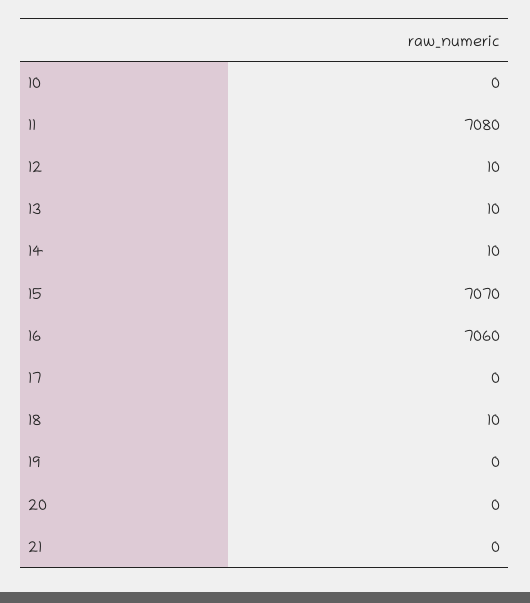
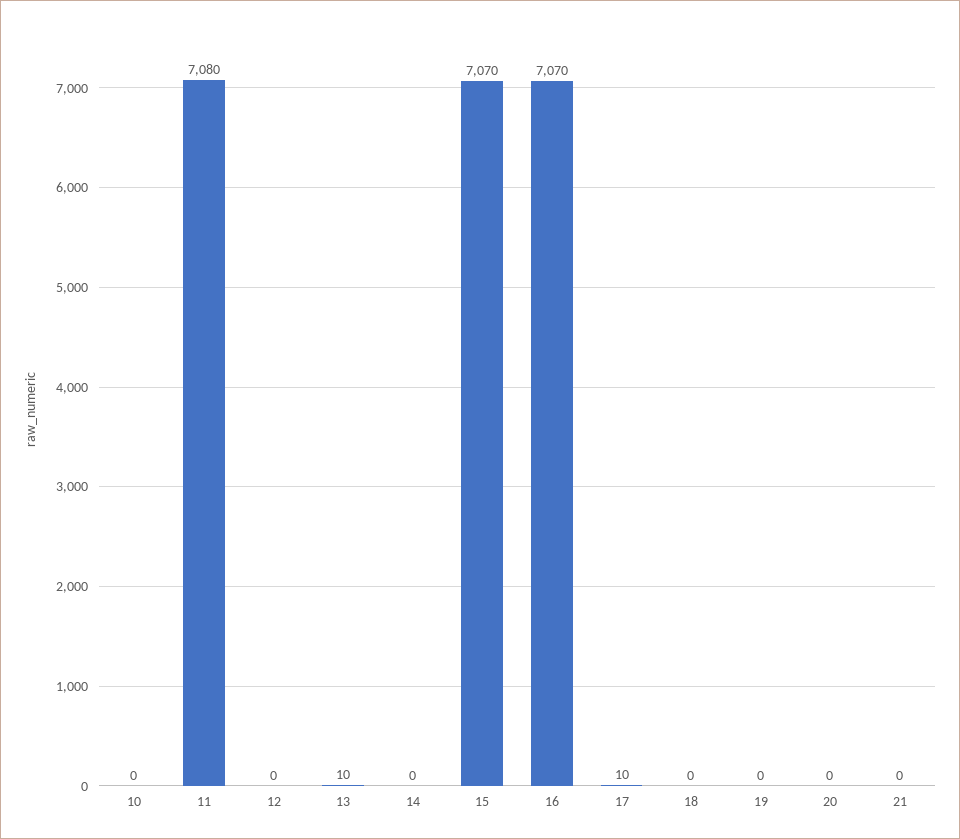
  {
    "10": 0,
    "11": 7080,
-   "12": 10,
+   "12": 0,
    "13": 10,
-   "14": 10,
+   "14": 0,
    "15": 7070,
-   "16": 7060,
+   "16": 7070,
-   "17": 0,
+   "17": 10,
-   "18": 10,
+   "18": 0,
    "19": 0,
    "20": 0,
    "21": 0
  }

